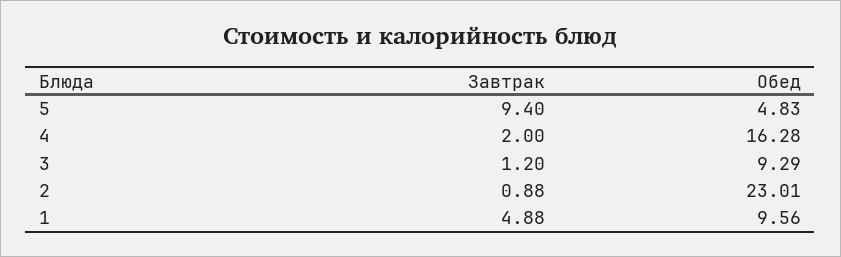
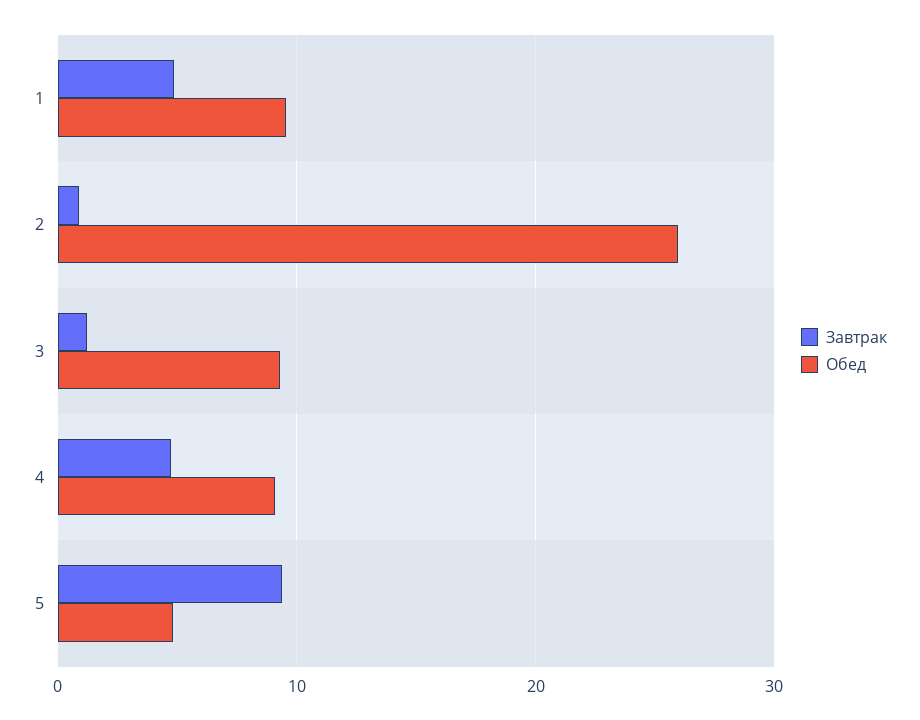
  {
    "Завтрак": {
      "5": 9.4,
-     "4": 2,
+     "4": 5,
      "3": 1.2,
      "2": 0.88,
      "1": 4.88
    },
    "Обед": {
      "5": 4.83,
-     "4": 16.28,
+     "4": 9,
      "3": 9.29,
-     "2": 23.01,
+     "2": 26,
      "1": 9.56
    }
  }

